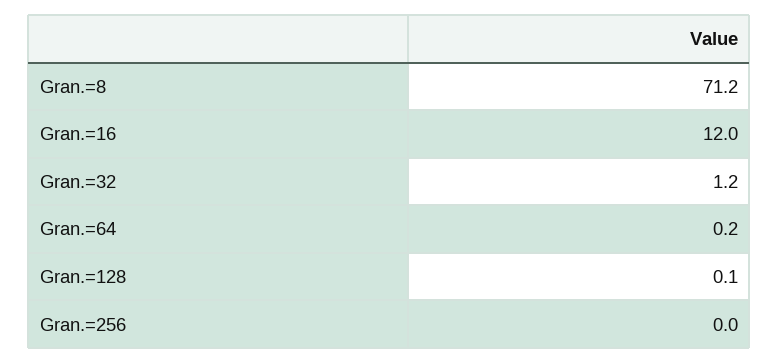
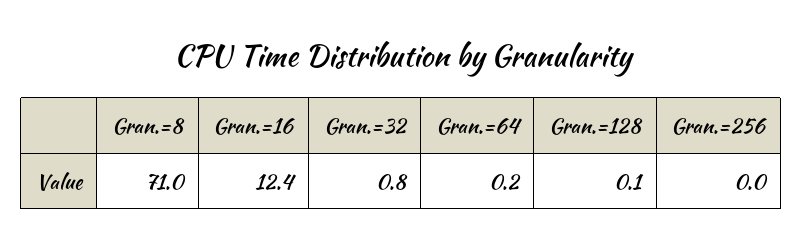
  {
-   "Gran.=8": 71.2,
+   "Gran.=8": 71,
-   "Gran.=16": 12,
+   "Gran.=16": 12.4,
-   "Gran.=32": 1.2,
+   "Gran.=32": 0.8,
    "Gran.=64": 0.2,
    "Gran.=128": 0.1,
    "Gran.=256": 0
  }

